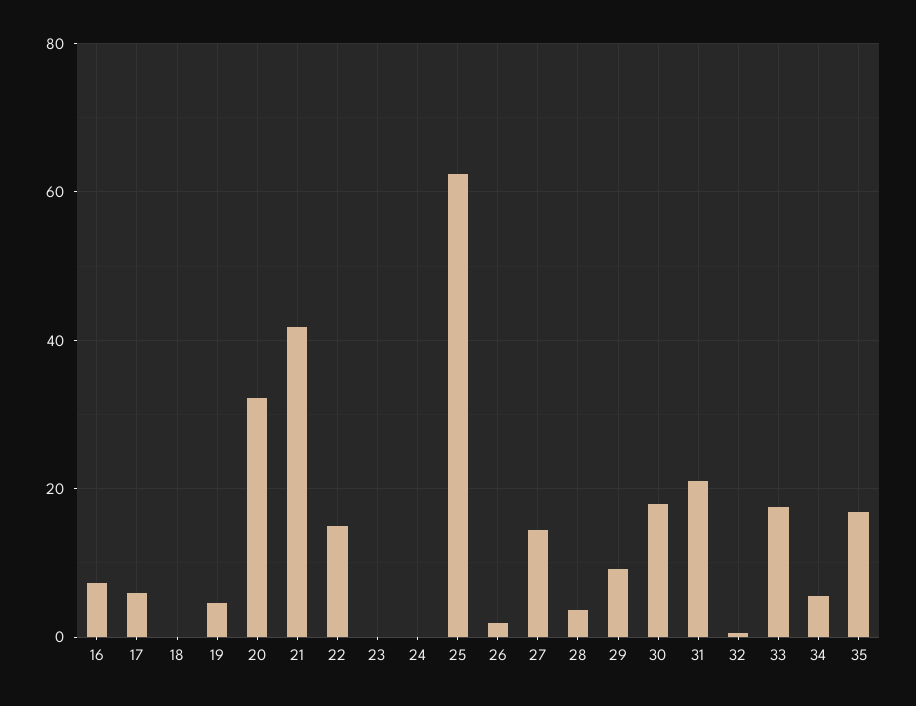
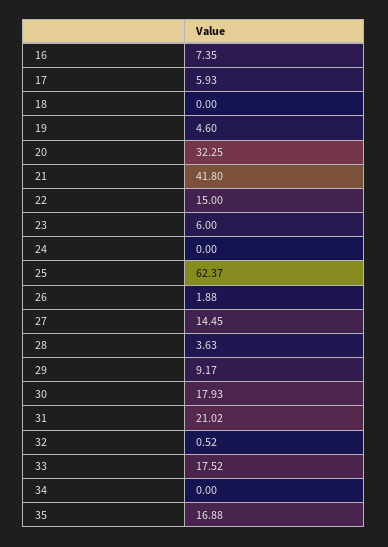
  {
    "16": 7.35,
    "17": 5.93,
    "18": 0,
    "19": 4.6,
    "20": 32.25,
    "21": 41.8,
    "22": 15,
-   "23": 0,
+   "23": 6,
    "24": 0,
    "25": 62.37,
    "26": 1.88,
    "27": 14.45,
    "28": 3.63,
    "29": 9.17,
    "30": 17.93,
    "31": 21.02,
    "32": 0.52,
    "33": 17.52,
-   "34": 6,
+   "34": 0,
    "35": 16.88
  }

